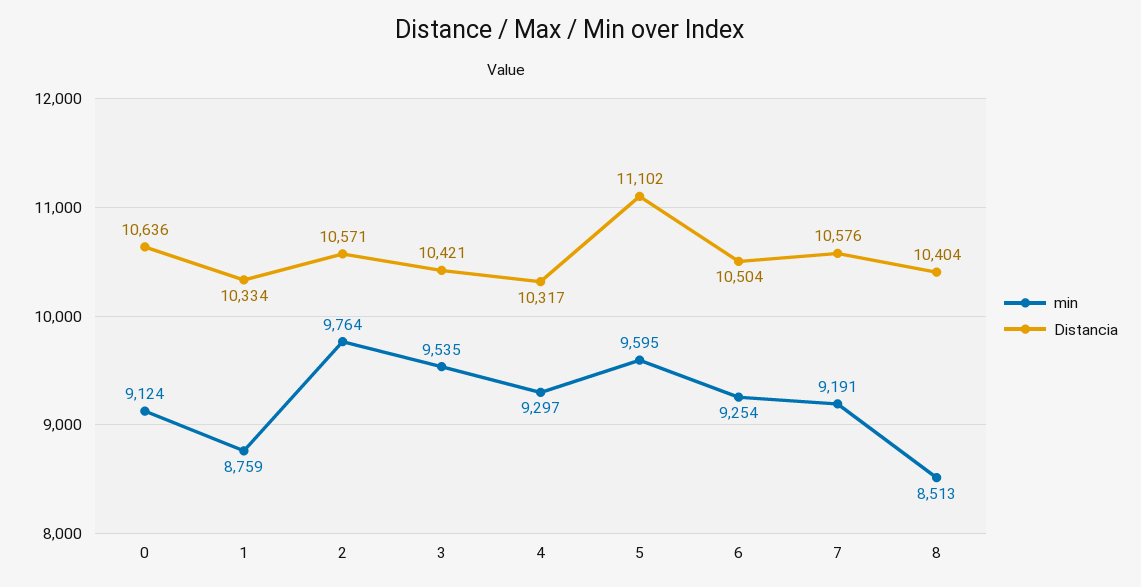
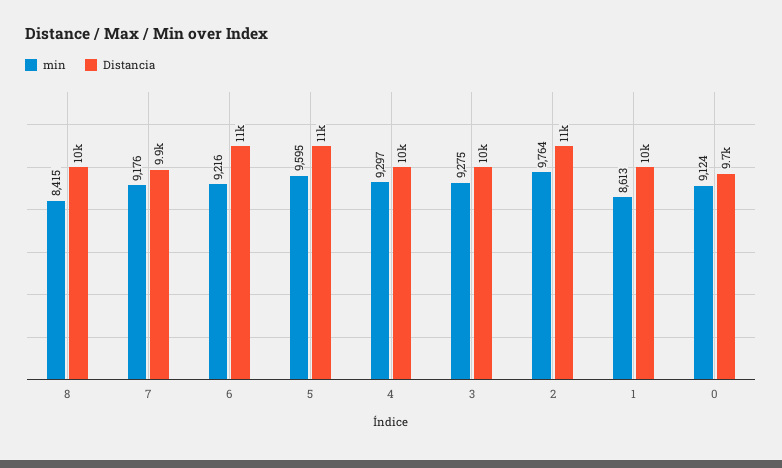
  {
    "min": {
      "0": 9124,
-     "1": 8759,
+     "1": 8613,
      "2": 9764,
-     "3": 9535,
+     "3": 9275,
      "4": 9297,
      "5": 9595,
-     "6": 9254,
+     "6": 9216,
-     "7": 9191,
+     "7": 9176,
-     "8": 8513
+     "8": 8415
    },
    "Distancia": {
-     "0": 10636,
+     "0": 9700,
      "1": 10334,
      "2": 10571,
      "3": 10421,
      "4": 10317,
      "5": 11102,
      "6": 10504,
-     "7": 10576,
+     "7": 9900,
      "8": 10404
    }
  }

